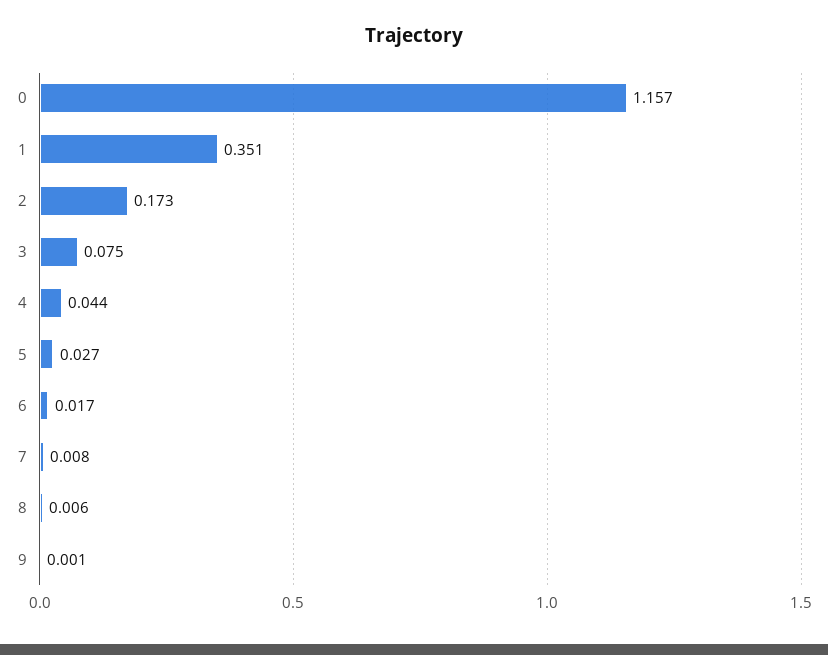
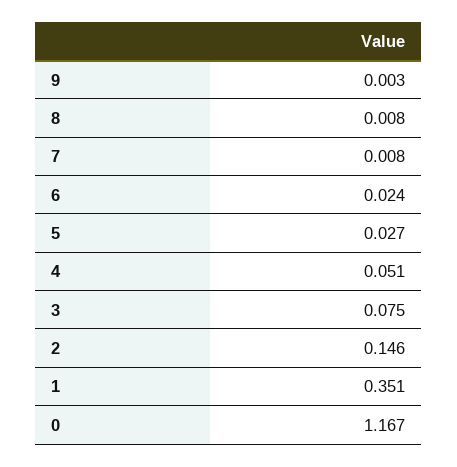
  {
-   "0": 1.157,
+   "0": 1.167,
    "1": 0.351,
-   "2": 0.173,
+   "2": 0.146,
    "3": 0.075,
-   "4": 0.044,
+   "4": 0.051,
    "5": 0.027,
-   "6": 0.017,
+   "6": 0.024,
    "7": 0.008,
-   "8": 0.006,
+   "8": 0.008,
-   "9": 0.001
+   "9": 0.003
  }

